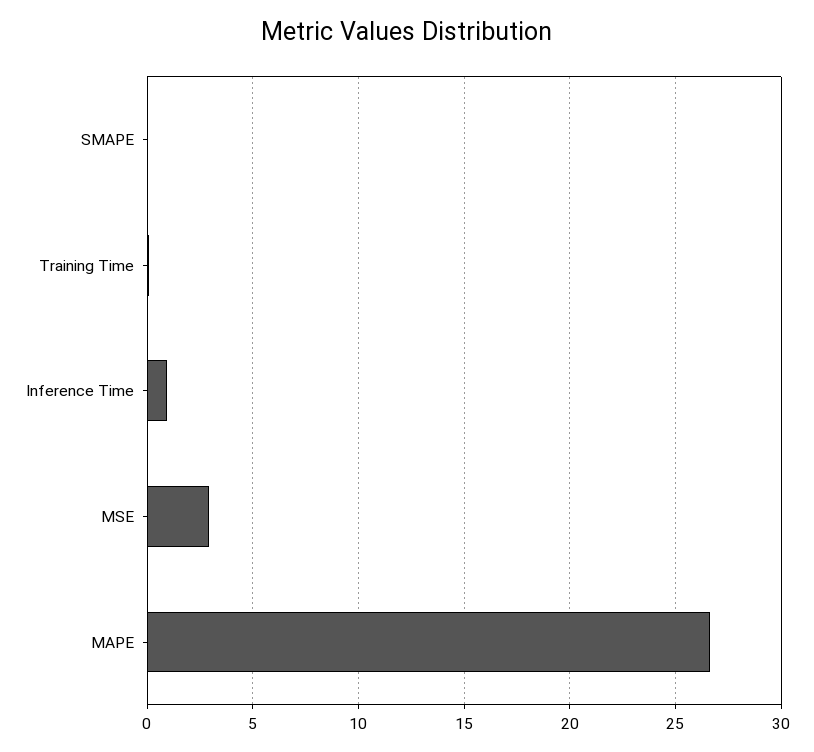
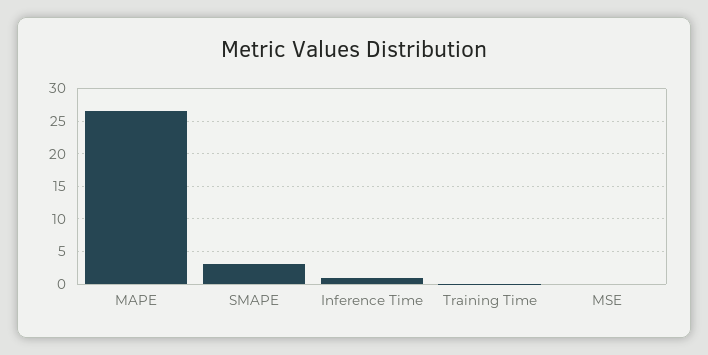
  {
-   "SMAPE": 0,
+   "SMAPE": 3,
    "Training Time": 0,
    "Inference Time": 1,
-   "MSE": 3,
+   "MSE": 0,
    "MAPE": 26.5
  }

